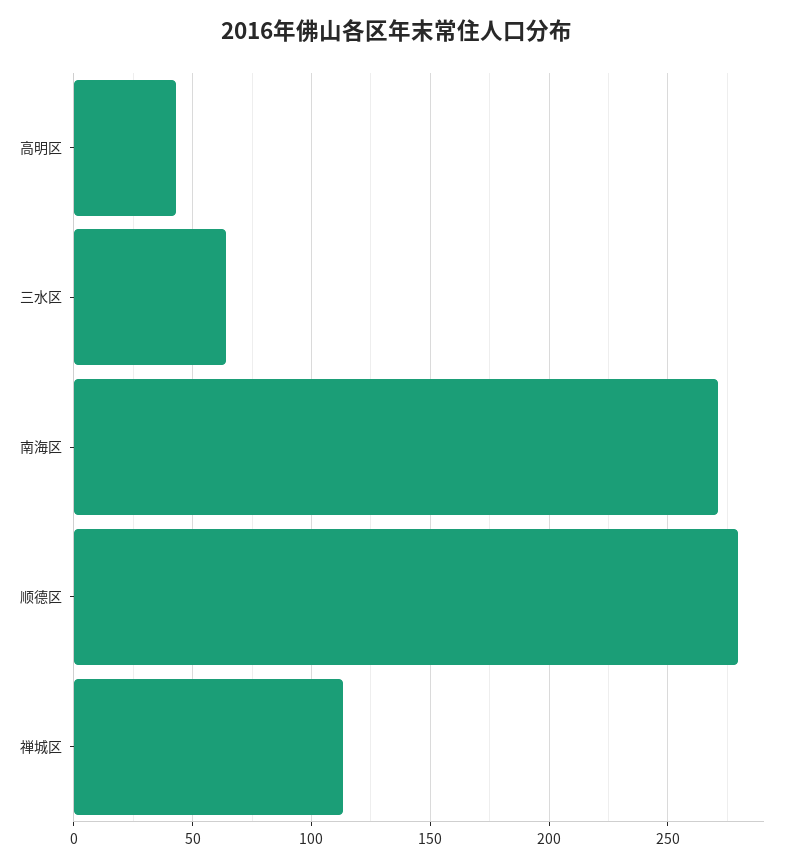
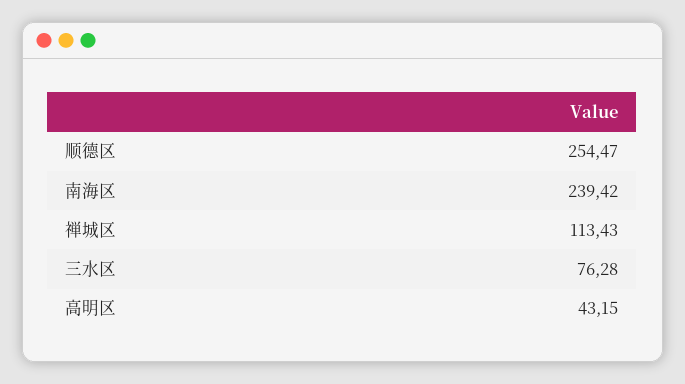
  {
    "高明区": 43.15,
-   "三水区": 65,
+   "三水区": 76.28,
-   "南海区": 270,
+   "南海区": 239.42,
-   "顺德区": 280,
+   "顺德区": 254.47,
    "禅城区": 113.43
  }

